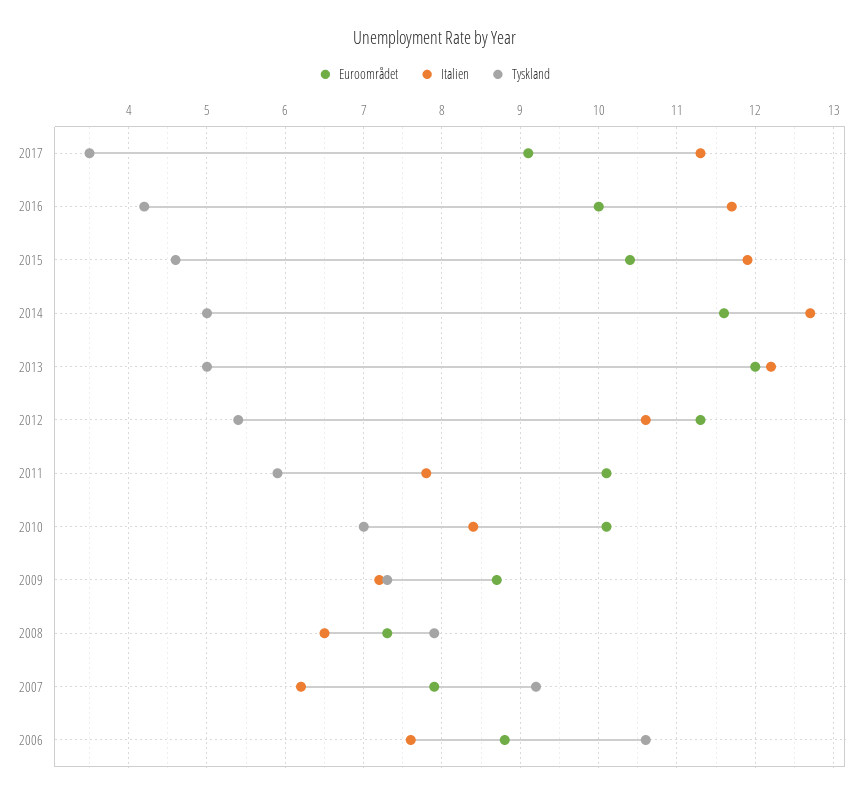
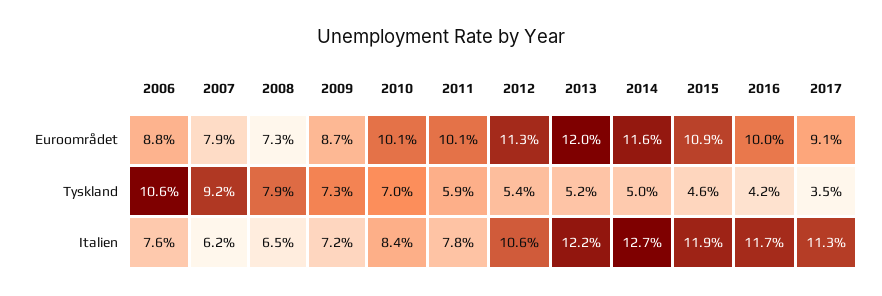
  {
    "Euroområdet": {
      "2017": 9.1,
      "2016": 10,
-     "2015": 10.4,
+     "2015": 10.9,
      "2014": 11.6,
      "2013": 12,
      "2012": 11.3,
      "2011": 10.1,
      "2010": 10.1,
      "2009": 8.7,
      "2008": 7.3,
      "2007": 7.9,
      "2006": 8.8
    },
    "Italien": {
      "2017": 11.3,
      "2016": 11.7,
      "2015": 11.9,
      "2014": 12.7,
      "2013": 12.2,
      "2012": 10.6,
      "2011": 7.8,
      "2010": 8.4,
      "2009": 7.2,
      "2008": 6.5,
      "2007": 6.2,
      "2006": 7.6
    },
    "Tyskland": {
      "2017": 3.5,
      "2016": 4.2,
      "2015": 4.6,
      "2014": 5,
-     "2013": 5,
+     "2013": 5.2,
      "2012": 5.4,
      "2011": 5.9,
      "2010": 7,
      "2009": 7.3,
      "2008": 7.9,
      "2007": 9.2,
      "2006": 10.6
    }
  }

